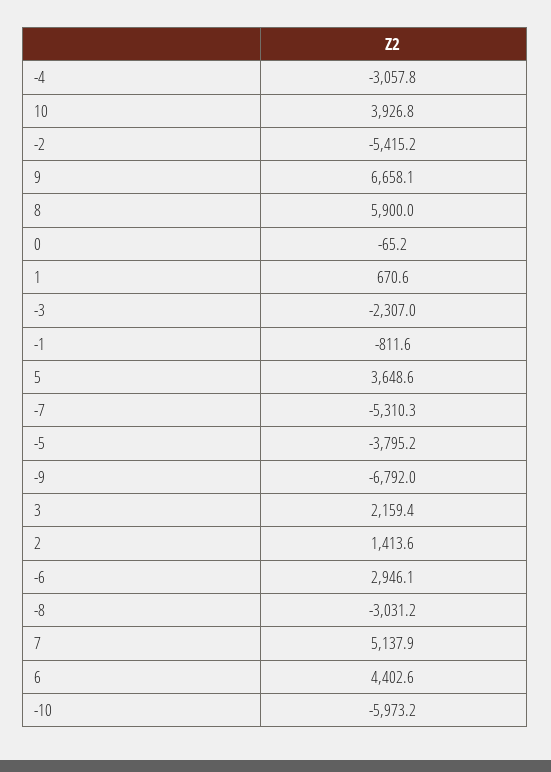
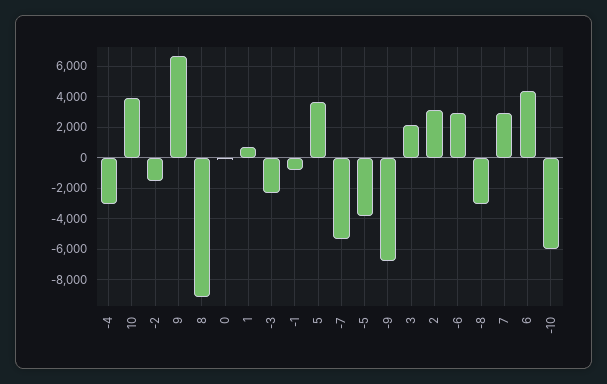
  {
    "-4": -3057.8,
    "10": 3926.8,
-   "-2": -5415.2,
+   "-2": -1500,
    "9": 6658.1,
-   "8": 5900,
+   "8": -9000,
    "0": -65.2,
    "1": 670.6,
    "-3": -2307,
    "-1": -811.6,
    "5": 3648.6,
    "-7": -5310.3,
    "-5": -3795.2,
    "-9": -6792,
    "3": 2159.4,
-   "2": 1413.6,
+   "2": 3000,
    "-6": 2946.1,
    "-8": -3031.2,
-   "7": 5137.9,
+   "7": 3000,
    "6": 4402.6,
    "-10": -5973.2
  }

